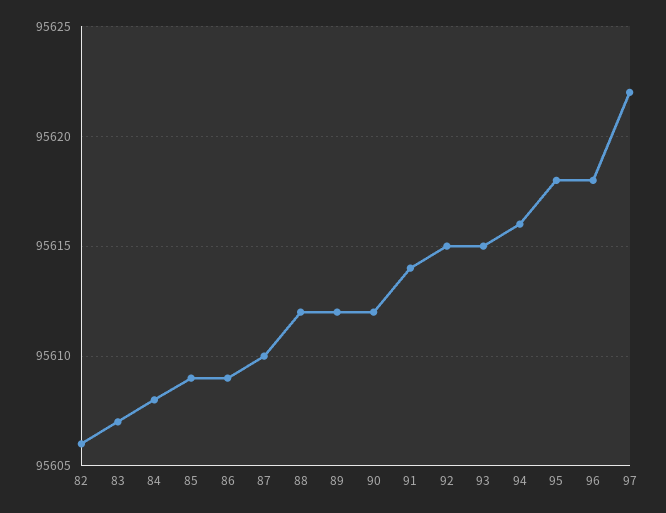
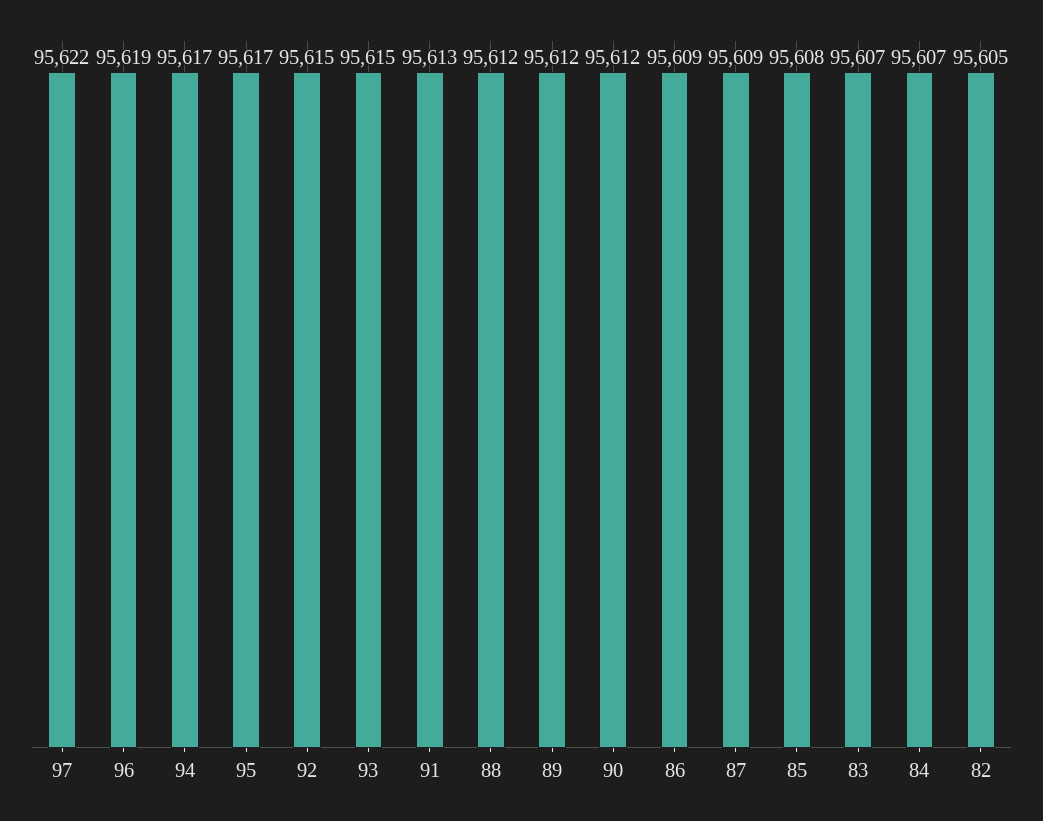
  {
-   "82": 95606,
+   "82": 95605,
    "83": 95607,
-   "84": 95608,
+   "84": 95607,
-   "85": 95609,
+   "85": 95608,
    "86": 95609,
-   "87": 95610,
+   "87": 95609,
    "88": 95612,
    "89": 95612,
    "90": 95612,
-   "91": 95614,
+   "91": 95613,
    "92": 95615,
    "93": 95615,
-   "94": 95616,
+   "94": 95617,
-   "95": 95618,
+   "95": 95617,
-   "96": 95618,
+   "96": 95619,
    "97": 95622
  }

